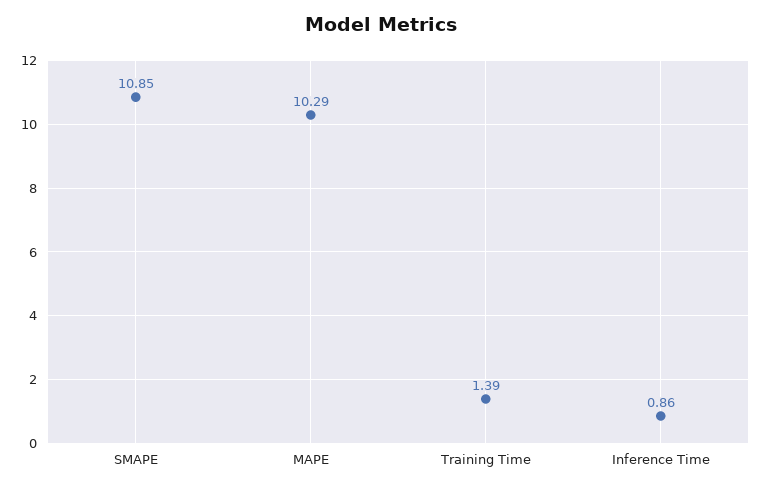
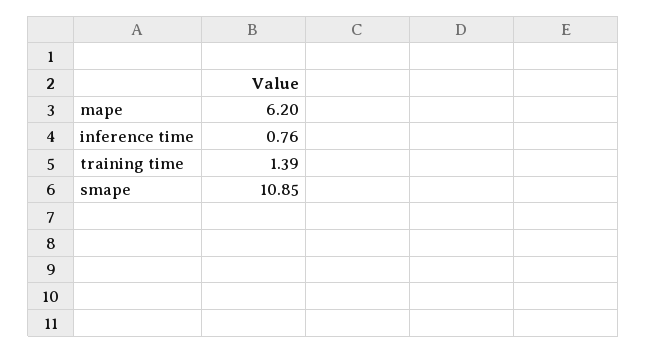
  {
    "SMAPE": 10.85,
-   "MAPE": 10.29,
+   "MAPE": 6.2,
    "Training Time": 1.39,
-   "Inference Time": 0.86
+   "Inference Time": 0.76
  }

